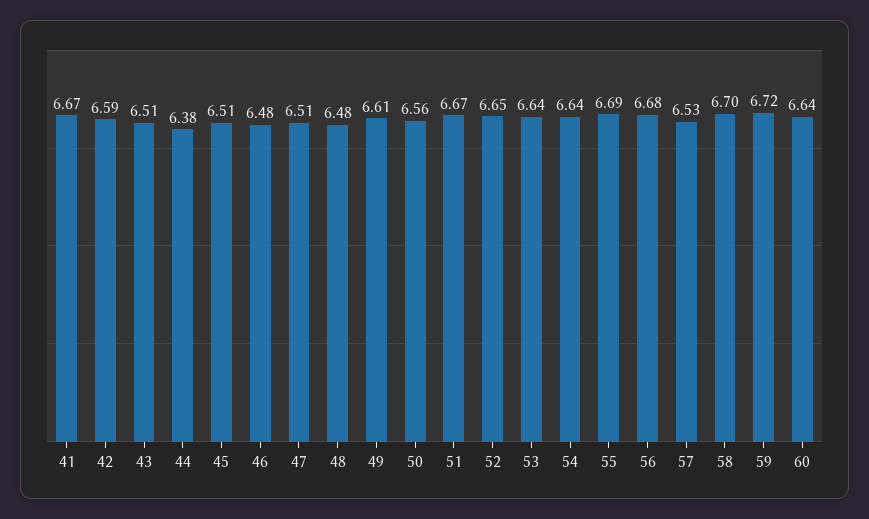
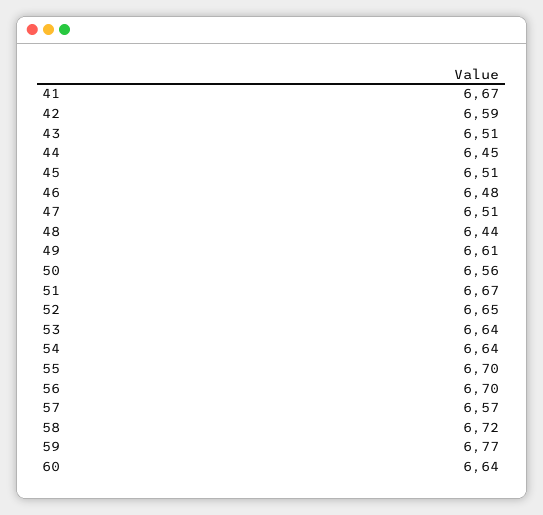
  {
    "41": 6.67,
    "42": 6.59,
    "43": 6.51,
-   "44": 6.38,
+   "44": 6.45,
    "45": 6.51,
    "46": 6.48,
    "47": 6.51,
-   "48": 6.48,
+   "48": 6.44,
    "49": 6.61,
    "50": 6.56,
    "51": 6.67,
    "52": 6.65,
    "53": 6.64,
    "54": 6.64,
-   "55": 6.69,
+   "55": 6.7,
-   "56": 6.68,
+   "56": 6.7,
-   "57": 6.53,
+   "57": 6.57,
-   "58": 6.7,
+   "58": 6.72,
-   "59": 6.72,
+   "59": 6.77,
    "60": 6.64
  }

